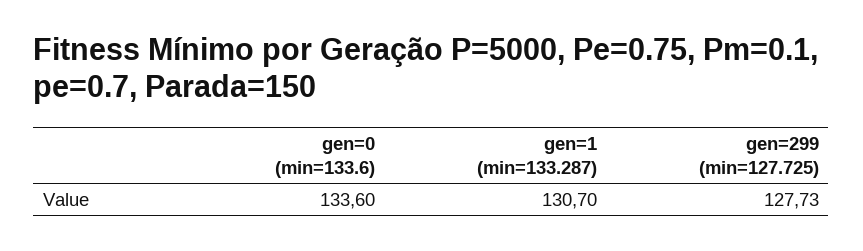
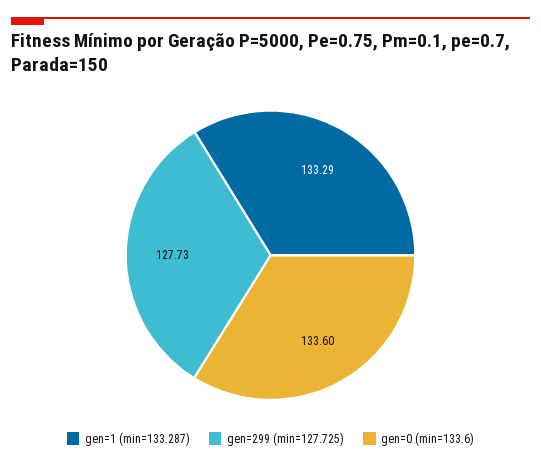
  {
    "gen=0 (min=133.6)": 133.6,
-   "gen=1 (min=133.287)": 130.7,
+   "gen=1 (min=133.287)": 133.29,
    "gen=299 (min=127.725)": 127.73
  }

